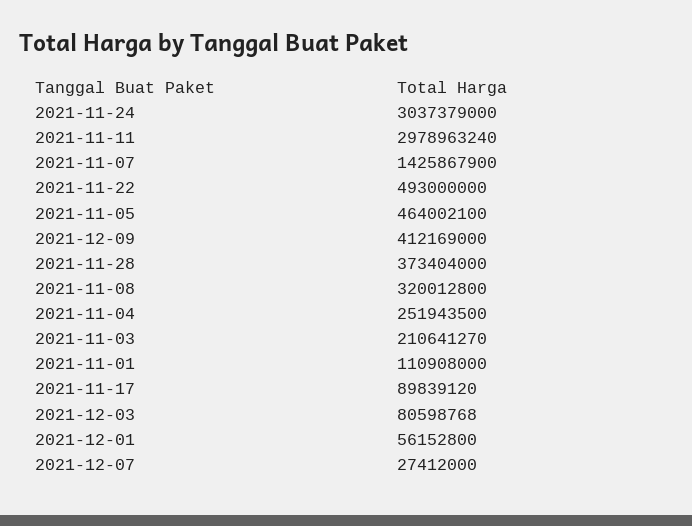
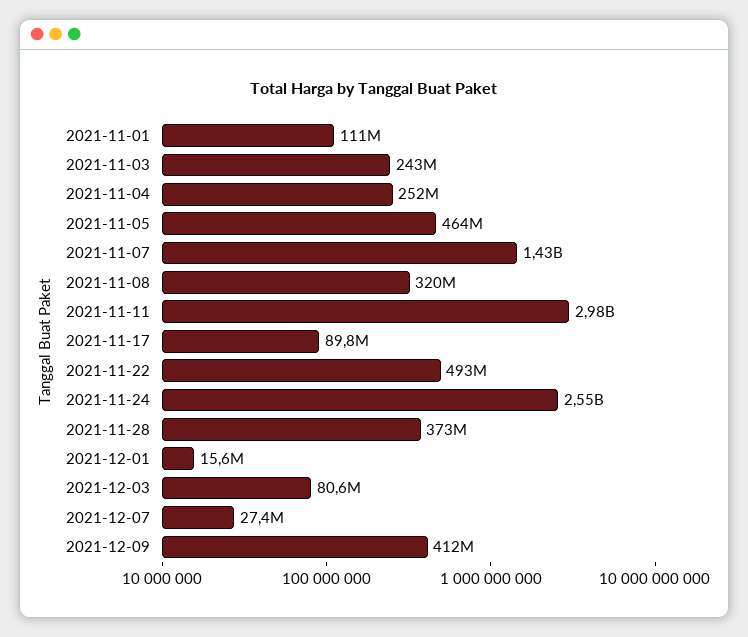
  {
-   "2021-11-24": 3037379000,
+   "2021-11-24": 2550000000,
    "2021-11-11": 2978963240,
    "2021-11-07": 1425867900,
    "2021-11-22": 493000000,
    "2021-11-05": 464002100,
    "2021-12-09": 412169000,
    "2021-11-28": 373404000,
    "2021-11-08": 320012800,
    "2021-11-04": 251943500,
-   "2021-11-03": 210641270,
+   "2021-11-03": 243000000,
    "2021-11-01": 110908000,
    "2021-11-17": 89839120,
    "2021-12-03": 80598768,
-   "2021-12-01": 56152800,
+   "2021-12-01": 15600000,
    "2021-12-07": 27412000
  }

